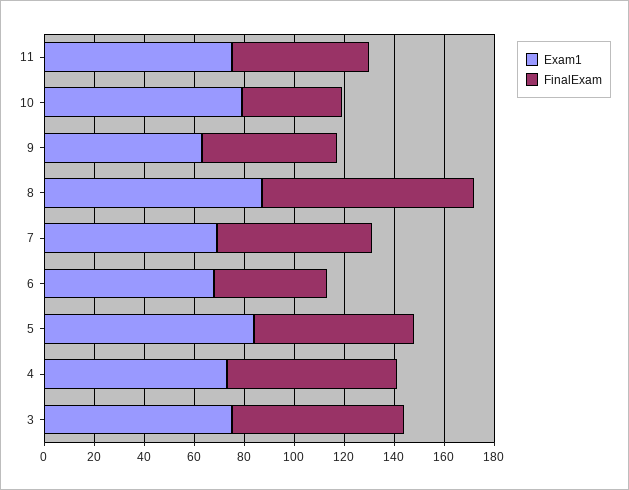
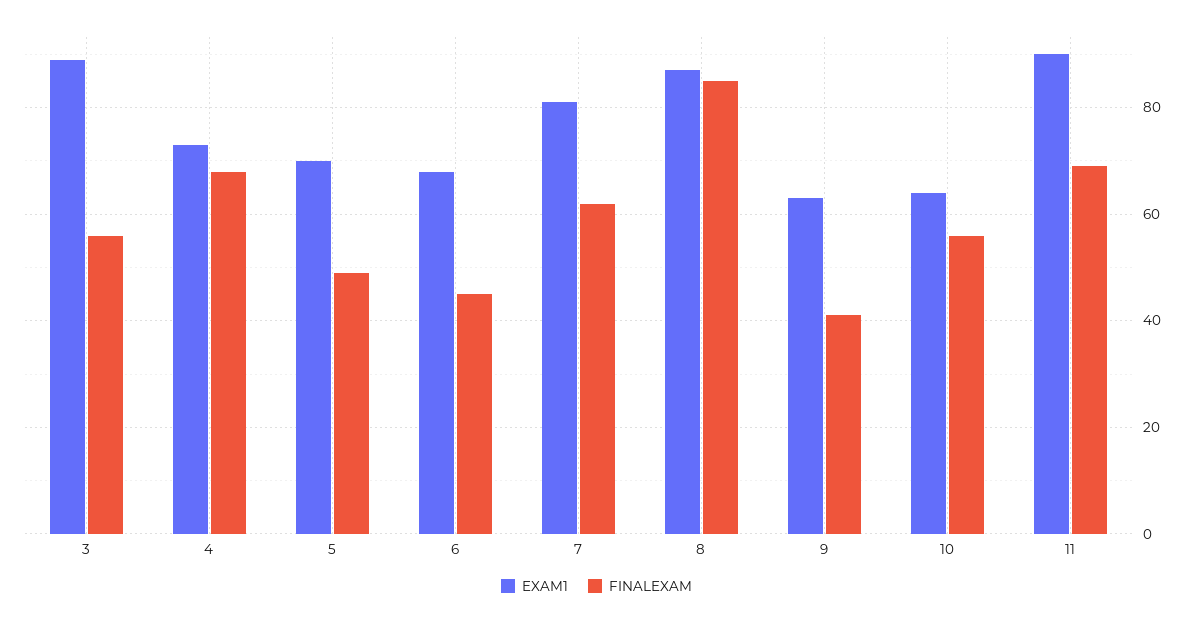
  {
    "Exam1": {
-     "11": 75,
+     "11": 90,
-     "10": 80,
+     "10": 65,
      "9": 65,
      "8": 85,
-     "7": 70,
+     "7": 80,
      "6": 70,
-     "5": 85,
+     "5": 70,
      "4": 75,
-     "3": 75
+     "3": 90
    },
    "FinalExam": {
-     "11": 55,
+     "11": 70,
-     "10": 40,
+     "10": 55,
-     "9": 55,
+     "9": 40,
      "8": 85,
      "7": 60,
      "6": 45,
-     "5": 65,
+     "5": 50,
      "4": 70,
-     "3": 70
+     "3": 55
    }
  }

